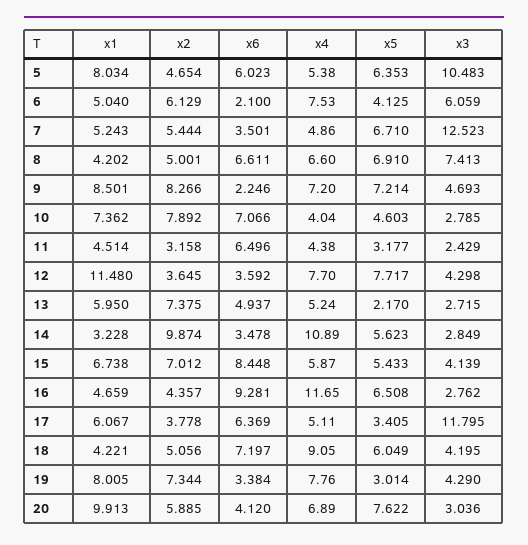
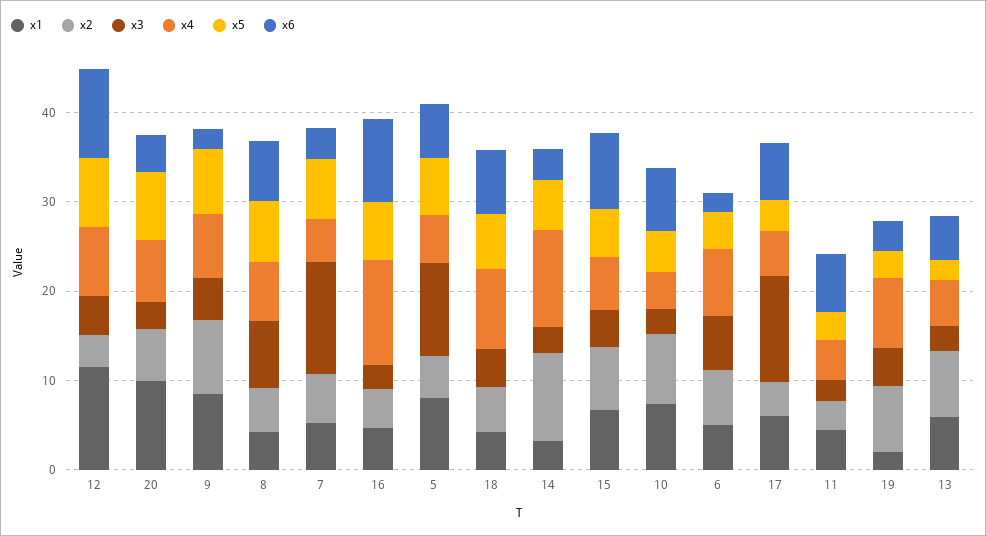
  {
    "x1": {
      "5": 8.034,
      "6": 5.04,
      "7": 5.243,
      "8": 4.202,
      "9": 8.501,
      "10": 7.362,
      "11": 4.514,
      "12": 11.48,
      "13": 5.95,
      "14": 3.228,
      "15": 6.738,
      "16": 4.659,
      "17": 6.067,
      "18": 4.221,
-     "19": 8.005,
+     "19": 2,
      "20": 9.913
    },
    "x2": {
      "5": 4.654,
      "6": 6.129,
      "7": 5.444,
      "8": 5.001,
      "9": 8.266,
      "10": 7.892,
      "11": 3.158,
      "12": 3.645,
      "13": 7.375,
      "14": 9.874,
      "15": 7.012,
      "16": 4.357,
      "17": 3.778,
      "18": 5.056,
      "19": 7.344,
      "20": 5.885
    },
    "x6": {
      "5": 6.023,
      "6": 2.1,
      "7": 3.501,
      "8": 6.611,
      "9": 2.246,
      "10": 7.066,
      "11": 6.496,
-     "12": 3.592,
+     "12": 10,
      "13": 4.937,
      "14": 3.478,
      "15": 8.448,
      "16": 9.281,
      "17": 6.369,
      "18": 7.197,
      "19": 3.384,
      "20": 4.12
    },
    "x4": {
      "5": 5.38,
      "6": 7.53,
      "7": 4.86,
      "8": 6.6,
      "9": 7.2,
      "10": 4.04,
      "11": 4.38,
      "12": 7.7,
      "13": 5.24,
      "14": 10.89,
      "15": 5.87,
      "16": 11.65,
      "17": 5.11,
      "18": 9.05,
      "19": 7.76,
      "20": 6.89
    },
    "x5": {
      "5": 6.353,
      "6": 4.125,
      "7": 6.71,
      "8": 6.91,
      "9": 7.214,
      "10": 4.603,
      "11": 3.177,
      "12": 7.717,
      "13": 2.17,
      "14": 5.623,
      "15": 5.433,
      "16": 6.508,
      "17": 3.405,
      "18": 6.049,
      "19": 3.014,
      "20": 7.622
    },
    "x3": {
      "5": 10.483,
      "6": 6.059,
      "7": 12.523,
      "8": 7.413,
      "9": 4.693,
      "10": 2.785,
      "11": 2.429,
      "12": 4.298,
      "13": 2.715,
      "14": 2.849,
      "15": 4.139,
      "16": 2.762,
      "17": 11.795,
      "18": 4.195,
      "19": 4.29,
      "20": 3.036
    }
  }

